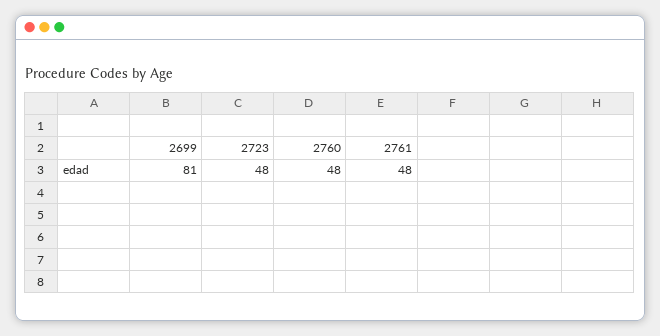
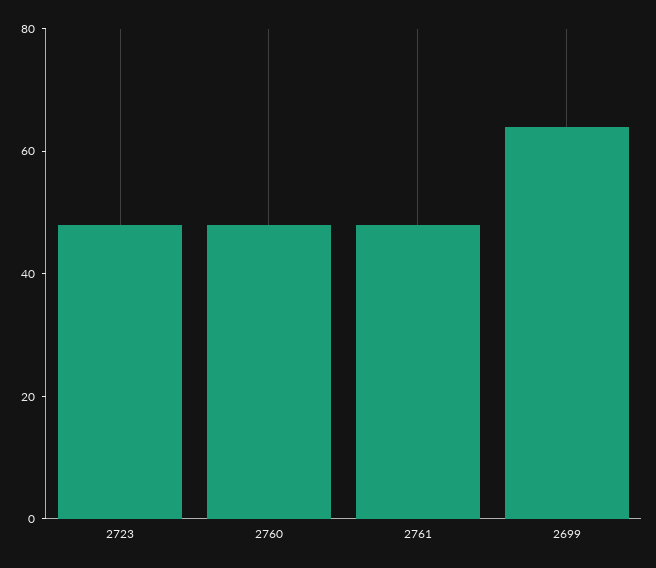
  {
-   "2699": 81,
+   "2699": 65,
    "2723": 48,
    "2760": 48,
    "2761": 48
  }

